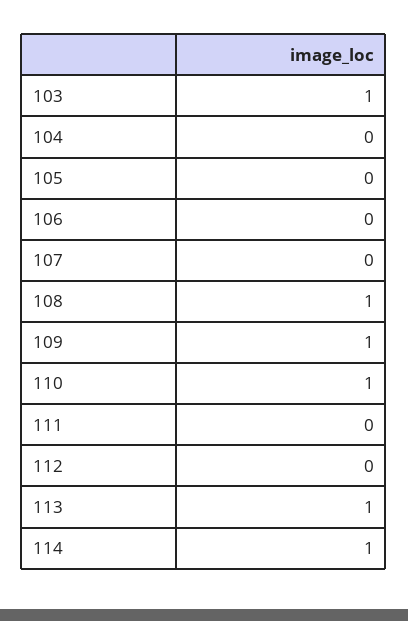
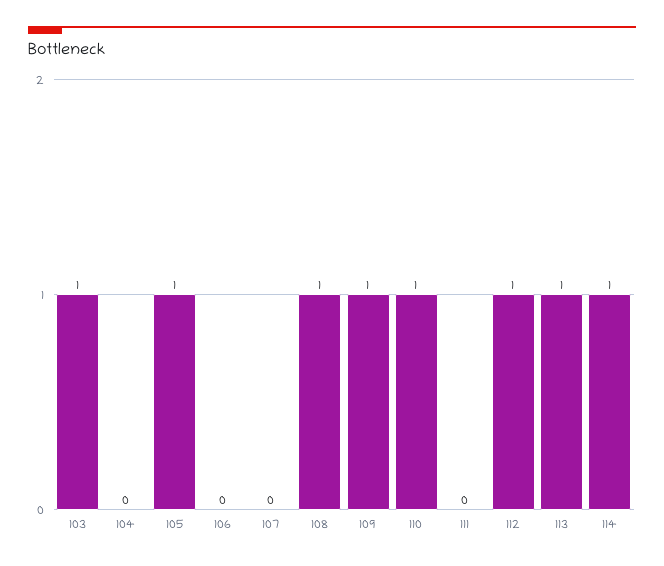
  {
    "103": 1,
    "104": 0,
-   "105": 0,
+   "105": 1,
    "106": 0,
    "107": 0,
    "108": 1,
    "109": 1,
    "110": 1,
    "111": 0,
-   "112": 0,
+   "112": 1,
    "113": 1,
    "114": 1
  }

